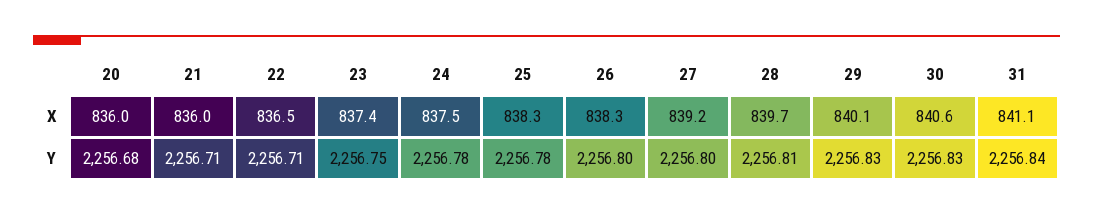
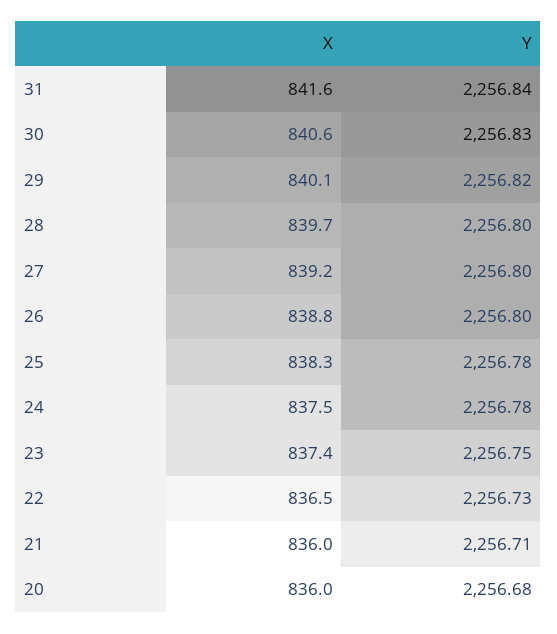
  {
    "20": {
      "X": 836,
      "Y": 2256.68
    },
    "21": {
      "X": 836,
      "Y": 2256.71
    },
    "22": {
      "X": 836.5,
-     "Y": 2256.71
+     "Y": 2256.73
    },
    "23": {
      "X": 837.4,
      "Y": 2256.75
    },
    "24": {
      "X": 837.5,
      "Y": 2256.78
    },
    "25": {
      "X": 838.3,
      "Y": 2256.78
    },
    "26": {
-     "X": 838.3,
+     "X": 838.8,
      "Y": 2256.8
    },
    "27": {
      "X": 839.2,
      "Y": 2256.8
    },
    "28": {
      "X": 839.7,
-     "Y": 2256.81
+     "Y": 2256.8
    },
    "29": {
      "X": 840.1,
-     "Y": 2256.83
+     "Y": 2256.82
    },
    "30": {
      "X": 840.6,
      "Y": 2256.83
    },
    "31": {
-     "X": 841.1,
+     "X": 841.6,
      "Y": 2256.84
    }
  }

